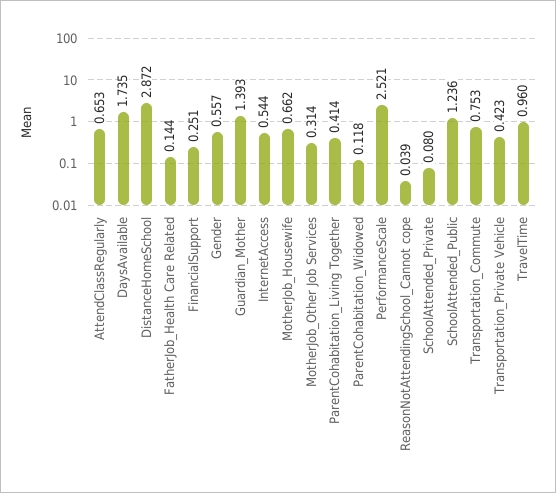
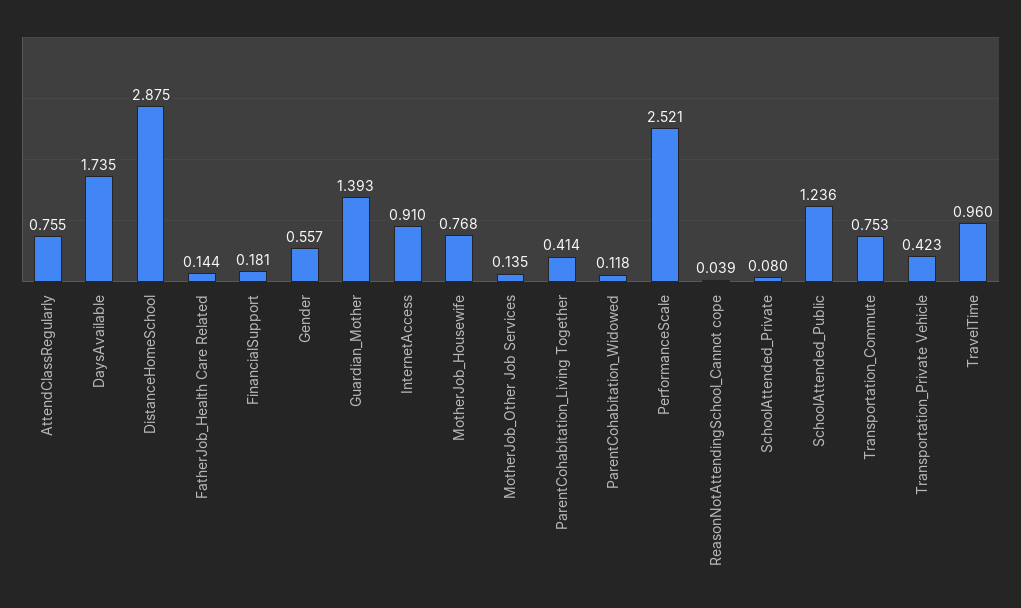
  {
-   "AttendClassRegularly": 0.653,
+   "AttendClassRegularly": 0.755,
    "DaysAvailable": 1.735,
-   "DistanceHomeSchool": 2.872,
+   "DistanceHomeSchool": 2.875,
    "FatherJob_Health Care Related": 0.144,
-   "FinancialSupport": 0.251,
+   "FinancialSupport": 0.181,
    "Gender": 0.557,
    "Guardian_Mother": 1.393,
-   "InternetAccess": 0.544,
+   "InternetAccess": 0.91,
-   "MotherJob_Housewife": 0.662,
+   "MotherJob_Housewife": 0.768,
-   "MotherJob_Other Job Services": 0.314,
+   "MotherJob_Other Job Services": 0.135,
    "ParentCohabitation_Living Together": 0.414,
    "ParentCohabitation_Widowed": 0.118,
    "PerformanceScale": 2.521,
    "ReasonNotAttendingSchool_Cannot cope": 0.039,
    "SchoolAttended_Private": 0.08,
    "SchoolAttended_Public": 1.236,
    "Transportation_Commute": 0.753,
    "Transportation_Private Vehicle": 0.423,
    "TravelTime": 0.96
  }

